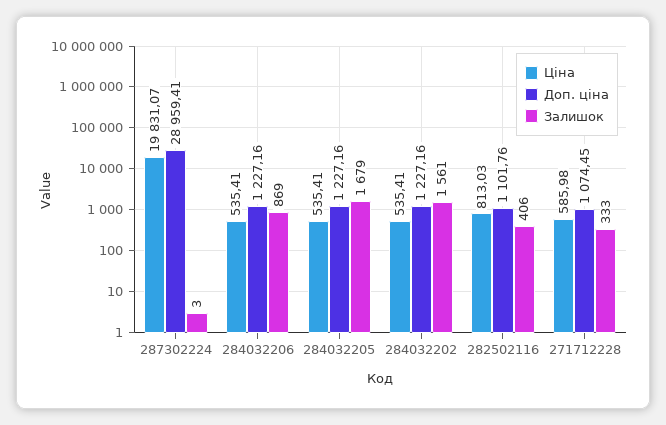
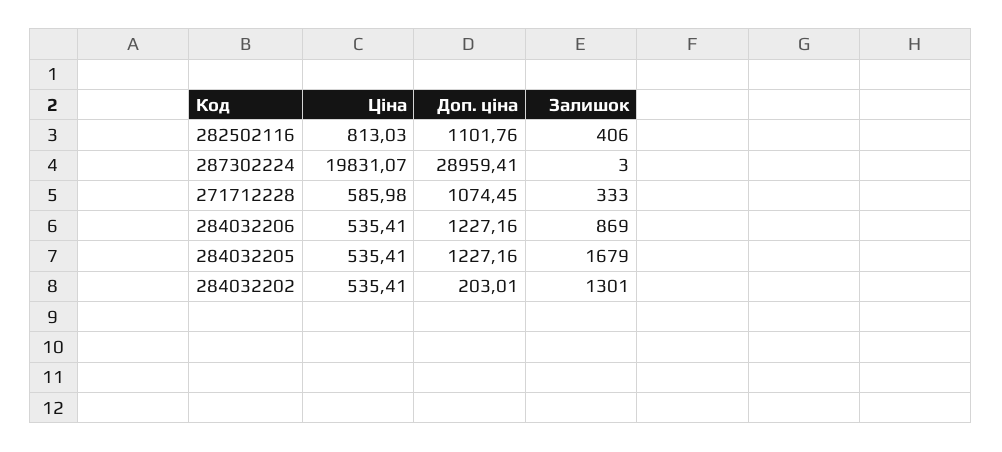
  {
    "Ціна": {
      "287302224": 19831.07,
      "284032206": 535.41,
      "284032205": 535.41,
      "284032202": 535.41,
      "282502116": 813.03,
      "271712228": 585.98
    },
    "Доп. ціна": {
      "287302224": 28959.41,
      "284032206": 1227.16,
      "284032205": 1227.16,
-     "284032202": 1227.16,
+     "284032202": 203.01,
      "282502116": 1101.76,
      "271712228": 1074.45
    },
    "Залишок": {
      "287302224": 3,
      "284032206": 869,
      "284032205": 1679,
-     "284032202": 1561,
+     "284032202": 1301,
      "282502116": 406,
      "271712228": 333
    }
  }

